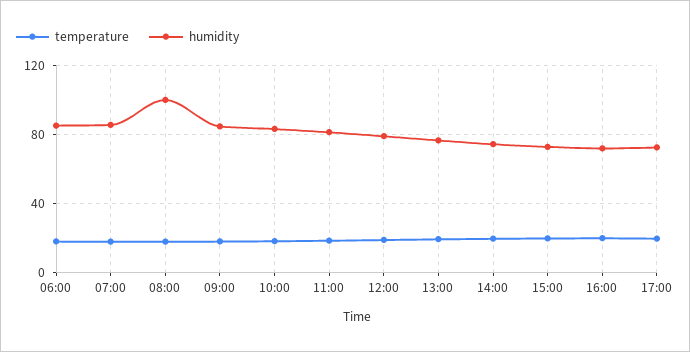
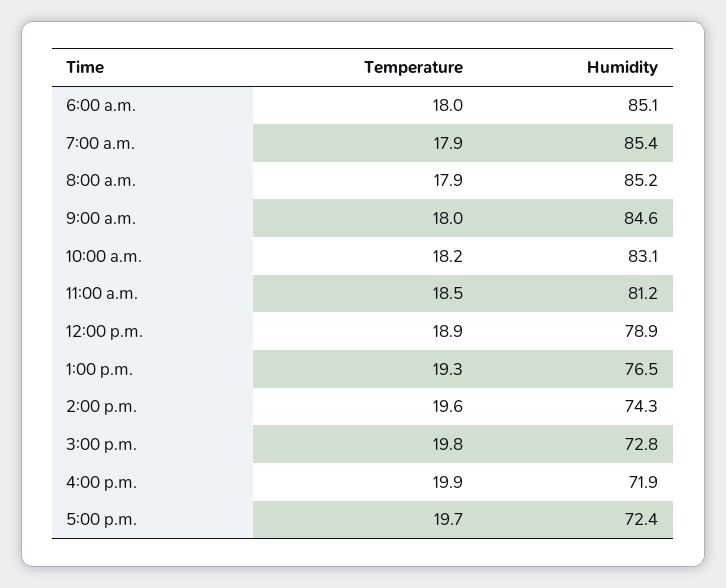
  {
    "temperature": {
      "06:00": 18,
      "07:00": 17.9,
      "08:00": 17.9,
      "09:00": 18,
      "10:00": 18.2,
      "11:00": 18.5,
      "12:00": 18.9,
      "13:00": 19.3,
      "14:00": 19.6,
      "15:00": 19.8,
      "16:00": 19.9,
      "17:00": 19.7
    },
    "humidity": {
      "06:00": 85.1,
      "07:00": 85.4,
-     "08:00": 100,
+     "08:00": 85.2,
      "09:00": 84.6,
      "10:00": 83.1,
      "11:00": 81.2,
      "12:00": 78.9,
      "13:00": 76.5,
      "14:00": 74.3,
      "15:00": 72.8,
      "16:00": 71.9,
      "17:00": 72.4
    }
  }

